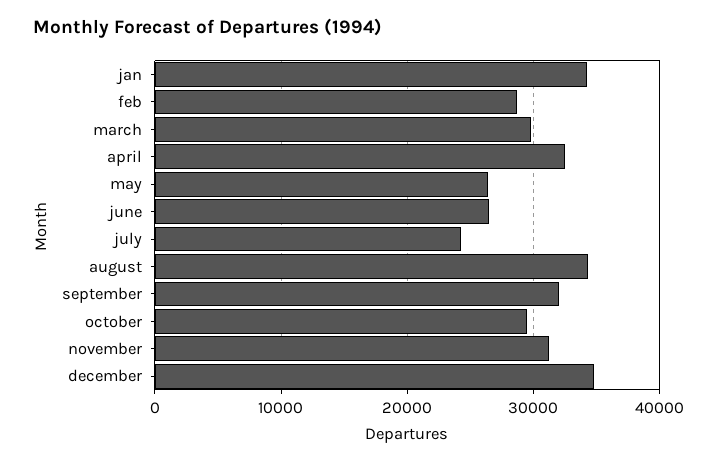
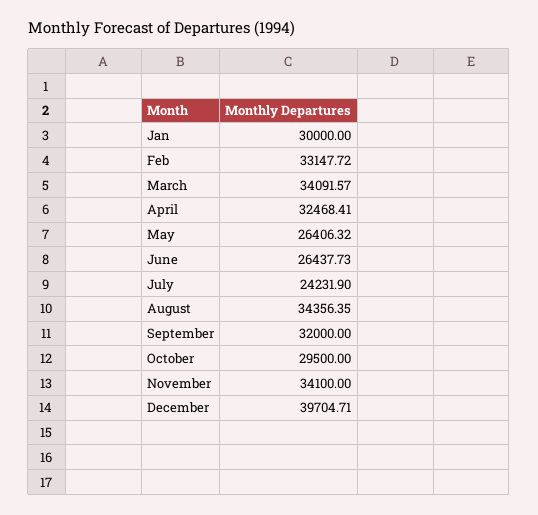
  {
-   "jan": 34000,
+   "jan": 30000,
-   "feb": 29000,
+   "feb": 33147.72,
-   "march": 30000,
+   "march": 34091.57,
    "april": 32468.41,
    "may": 26406.32,
    "june": 26437.73,
    "july": 24231.9,
    "august": 34356.35,
    "september": 32000,
    "october": 29500,
-   "november": 31000,
+   "november": 34100,
-   "december": 35000
+   "december": 39704.71
  }

